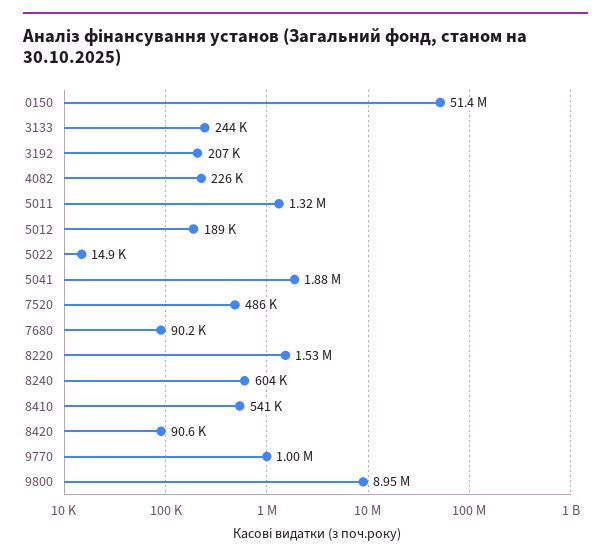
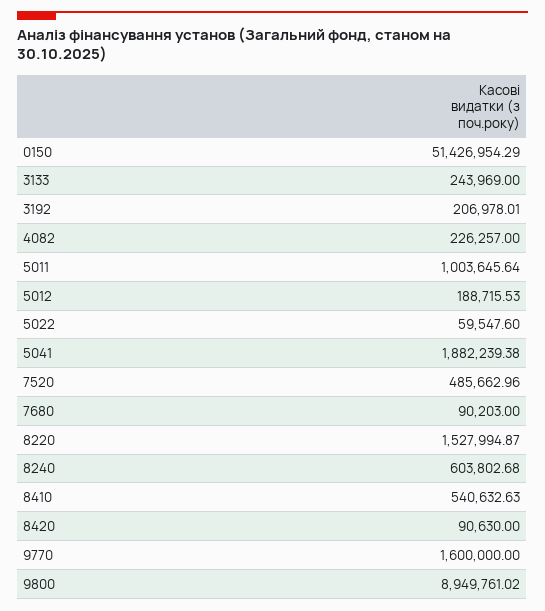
  {
    "0150": 51426954.29,
    "3133": 243969,
    "3192": 206978.01,
    "4082": 226257,
-   "5011": 1320000,
+   "5011": 1003645.64,
    "5012": 188715.53,
-   "5022": 14900,
+   "5022": 59547.6,
    "5041": 1882239.38,
    "7520": 485662.96,
    "7680": 90203,
    "8220": 1527994.87,
    "8240": 603802.68,
    "8410": 540632.63,
    "8420": 90630,
-   "9770": 1000000,
+   "9770": 1600000,
    "9800": 8949761.02
  }

